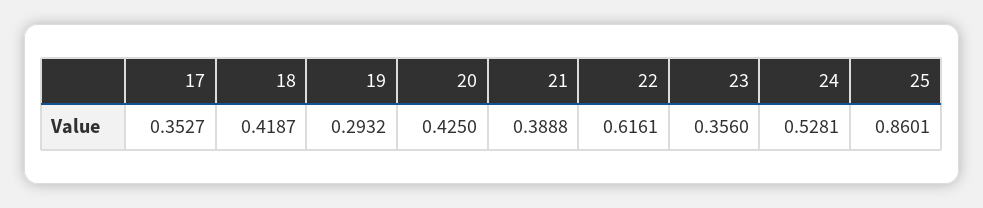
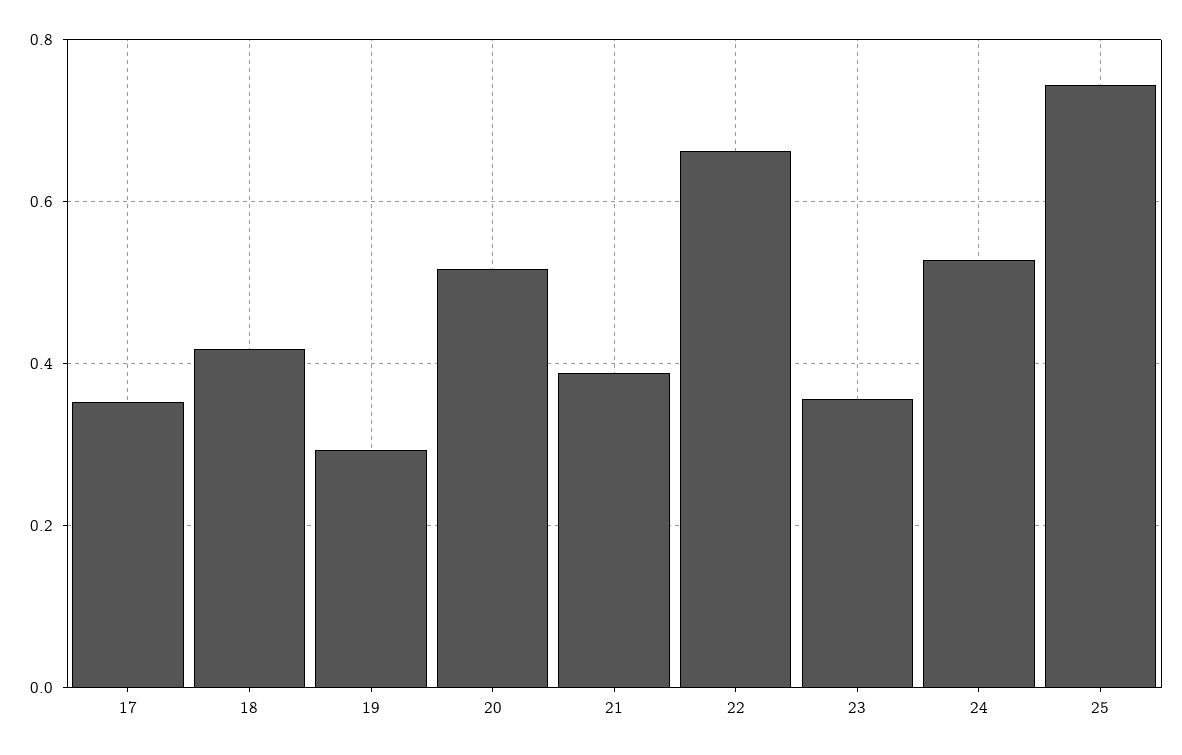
  {
    "17": 0.3527,
    "18": 0.4187,
    "19": 0.2932,
-   "20": 0.425,
+   "20": 0.52,
    "21": 0.3888,
-   "22": 0.6161,
+   "22": 0.66,
    "23": 0.356,
    "24": 0.5281,
-   "25": 0.8601
+   "25": 0.74
  }

